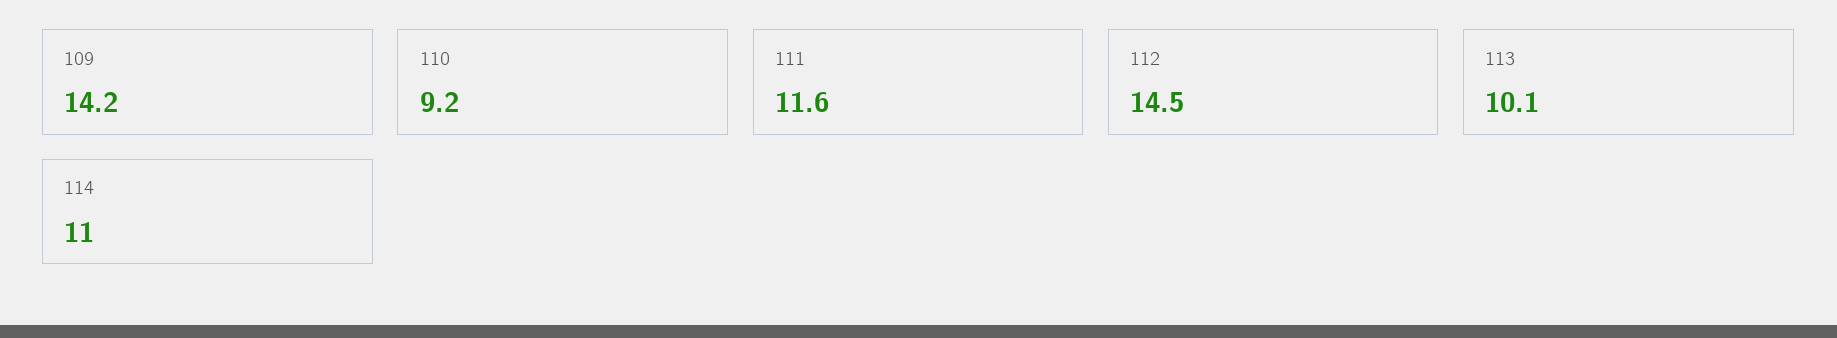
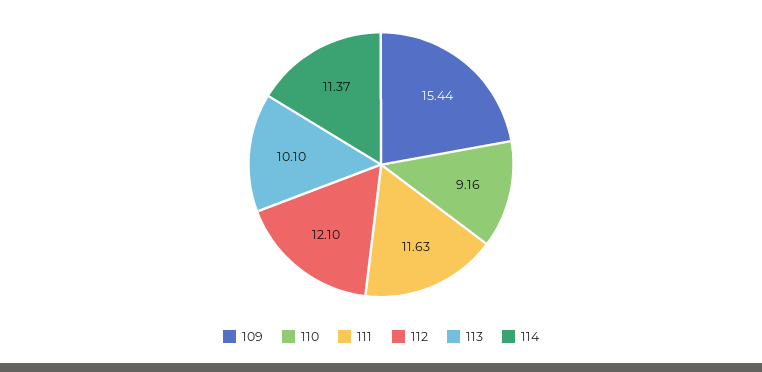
  {
-   "109": 14.2,
+   "109": 15.44,
    "110": 9.16,
    "111": 11.63,
-   "112": 14.5,
+   "112": 12.1,
    "113": 10.1,
-   "114": 11
+   "114": 11.37
  }

